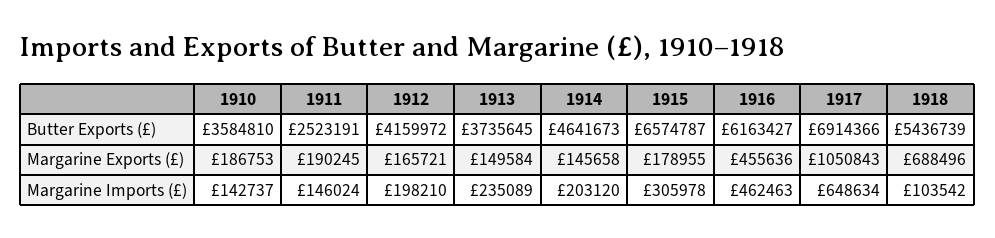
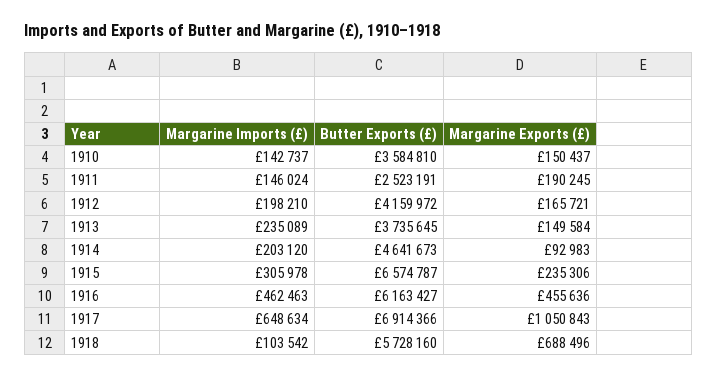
  {
    "1910": {
      "Butter Exports (£)": 3584810,
-     "Margarine Exports (£)": 186753,
+     "Margarine Exports (£)": 150437,
      "Margarine Imports (£)": 142737
    },
    "1911": {
      "Butter Exports (£)": 2523191,
      "Margarine Exports (£)": 190245,
      "Margarine Imports (£)": 146024
    },
    "1912": {
      "Butter Exports (£)": 4159972,
      "Margarine Exports (£)": 165721,
      "Margarine Imports (£)": 198210
    },
    "1913": {
      "Butter Exports (£)": 3735645,
      "Margarine Exports (£)": 149584,
      "Margarine Imports (£)": 235089
    },
    "1914": {
      "Butter Exports (£)": 4641673,
-     "Margarine Exports (£)": 145658,
+     "Margarine Exports (£)": 92983,
      "Margarine Imports (£)": 203120
    },
    "1915": {
      "Butter Exports (£)": 6574787,
-     "Margarine Exports (£)": 178955,
+     "Margarine Exports (£)": 235306,
      "Margarine Imports (£)": 305978
    },
    "1916": {
      "Butter Exports (£)": 6163427,
      "Margarine Exports (£)": 455636,
      "Margarine Imports (£)": 462463
    },
    "1917": {
      "Butter Exports (£)": 6914366,
      "Margarine Exports (£)": 1050843,
      "Margarine Imports (£)": 648634
    },
    "1918": {
-     "Butter Exports (£)": 5436739,
+     "Butter Exports (£)": 5728160,
      "Margarine Exports (£)": 688496,
      "Margarine Imports (£)": 103542
    }
  }

